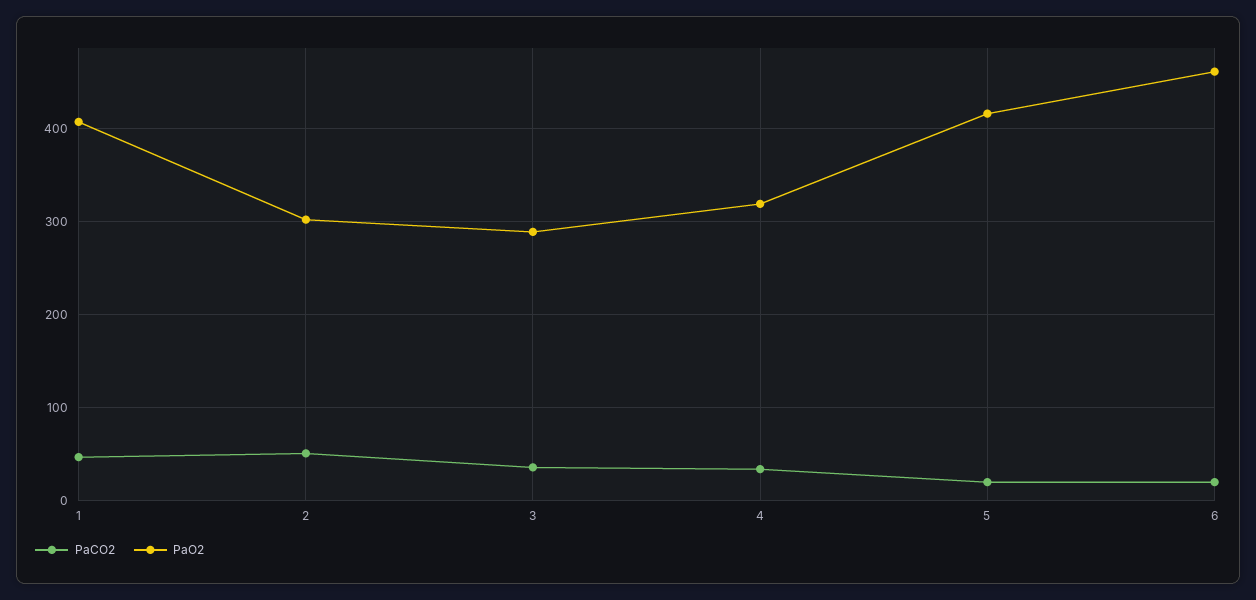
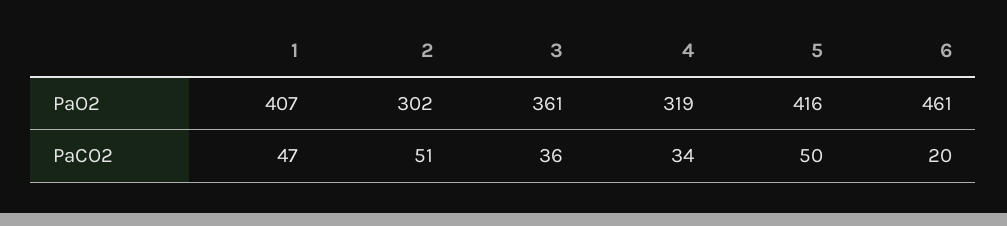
  {
    "PaCO2": {
      "1": 47,
      "2": 51,
      "3": 36,
      "4": 34,
-     "5": 20,
+     "5": 50,
      "6": 20
    },
    "PaO2": {
      "1": 407,
      "2": 302,
-     "3": 290,
+     "3": 361,
      "4": 319,
      "5": 416,
      "6": 461
    }
  }

